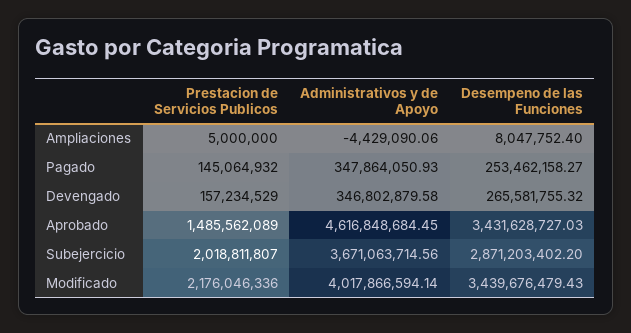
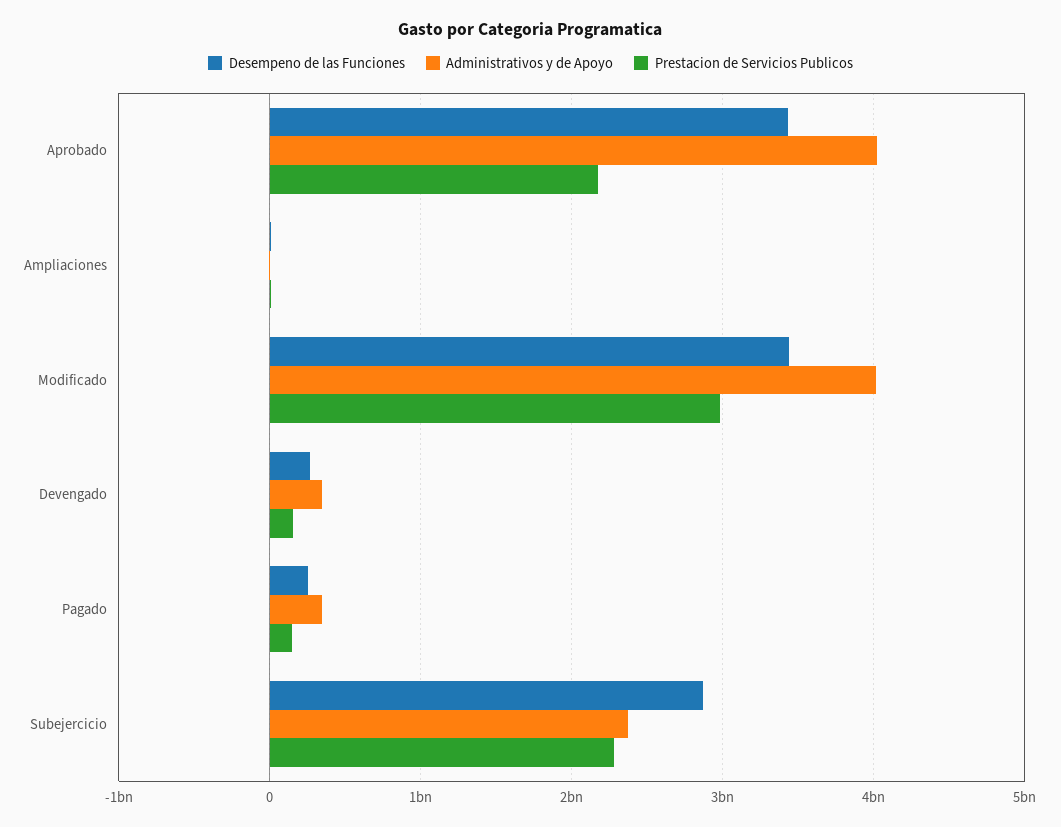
  {
    "Prestacion de Servicios Publicos": {
      "Ampliaciones": 5000000,
      "Pagado": 145064932,
      "Devengado": 157234529,
-     "Aprobado": 1485562089,
+     "Aprobado": 2200000000,
-     "Subejercicio": 2018811807,
+     "Subejercicio": 2300000000,
-     "Modificado": 2176046336
+     "Modificado": 3000000000
    },
    "Administrativos y de Apoyo": {
      "Ampliaciones": -4429090.06,
      "Pagado": 347864050.93,
      "Devengado": 346802879.58,
-     "Aprobado": 4616848684.45,
+     "Aprobado": 4000000000,
-     "Subejercicio": 3671063714.56,
+     "Subejercicio": 2400000000,
      "Modificado": 4017866594.14
    },
    "Desempeno de las Funciones": {
      "Ampliaciones": 8047752.4,
      "Pagado": 253462158.27,
      "Devengado": 265581755.32,
      "Aprobado": 3431628727.03,
      "Subejercicio": 2871203402.2,
      "Modificado": 3439676479.43
    }
  }

